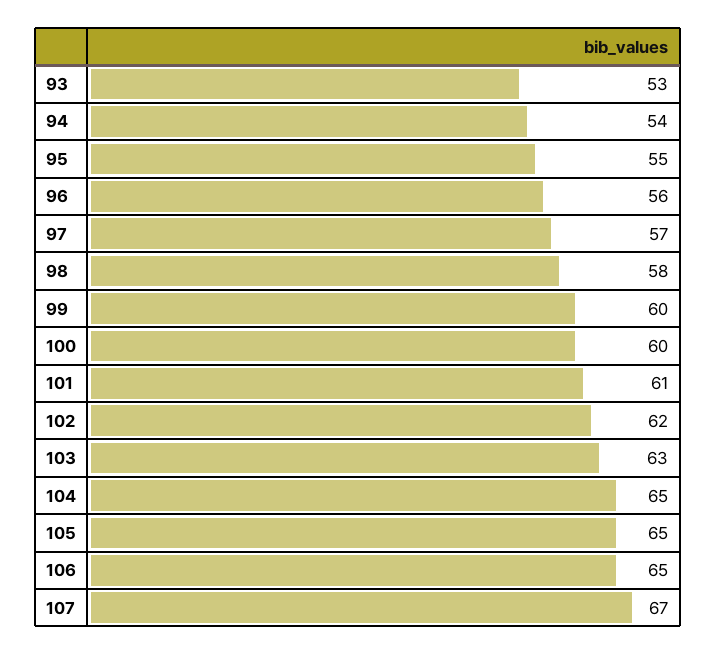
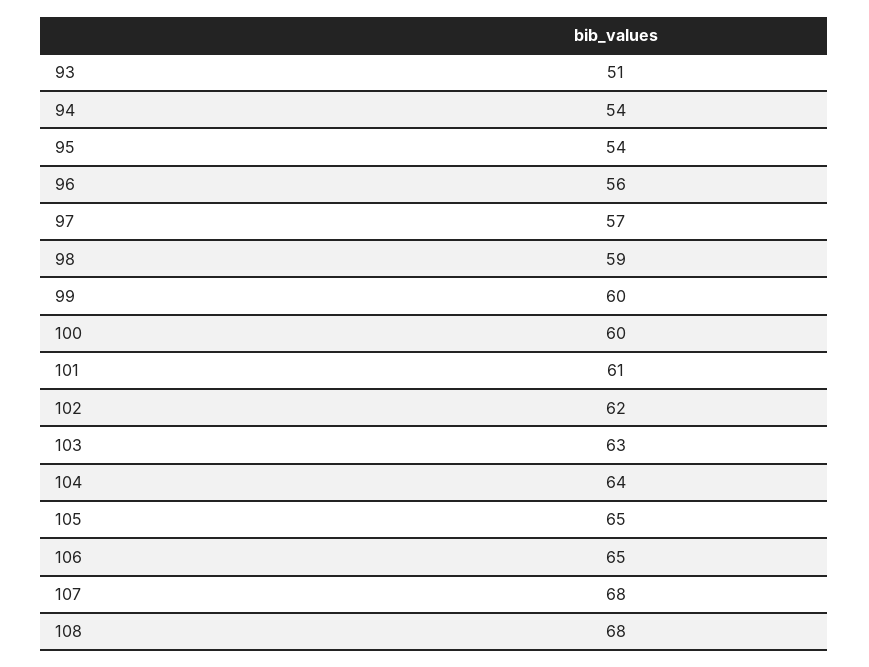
  {
-   "93": 53,
+   "93": 51,
    "94": 54,
-   "95": 55,
+   "95": 54,
    "96": 56,
    "97": 57,
-   "98": 58,
+   "98": 59,
    "99": 60,
    "100": 60,
    "101": 61,
    "102": 62,
    "103": 63,
-   "104": 65,
+   "104": 64,
    "105": 65,
    "106": 65,
-   "107": 67
+   "107": 68,
+   "108": 68
  }

